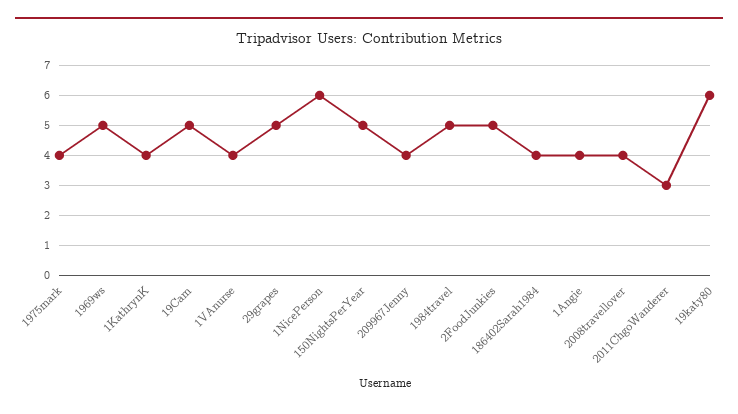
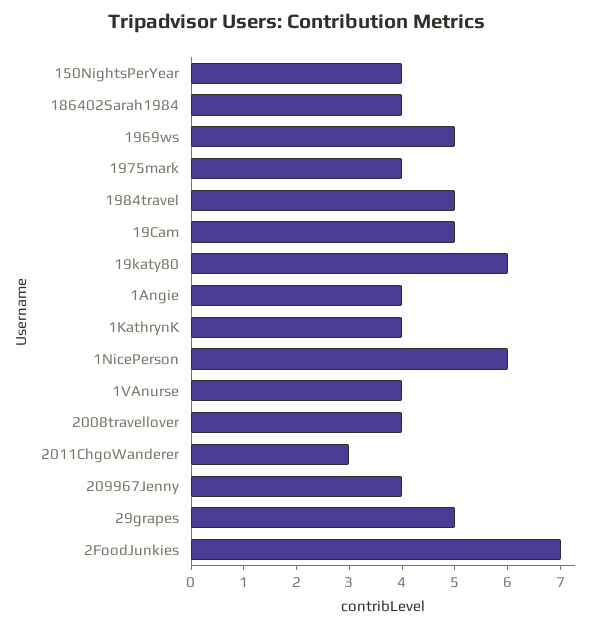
  {
    "1975mark": 4,
    "1969ws": 5,
    "1KathrynK": 4,
    "19Cam": 5,
    "1VAnurse": 4,
    "29grapes": 5,
    "1NicePerson": 6,
-   "150NightsPerYear": 5,
+   "150NightsPerYear": 4,
    "209967Jenny": 4,
    "1984travel": 5,
-   "2FoodJunkies": 5,
+   "2FoodJunkies": 7,
    "186402Sarah1984": 4,
    "1Angie": 4,
    "2008travellover": 4,
    "2011ChgoWanderer": 3,
    "19katy80": 6
  }

